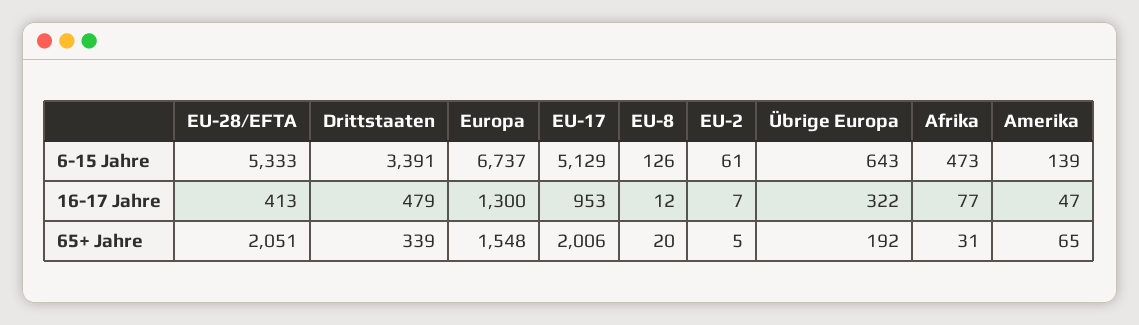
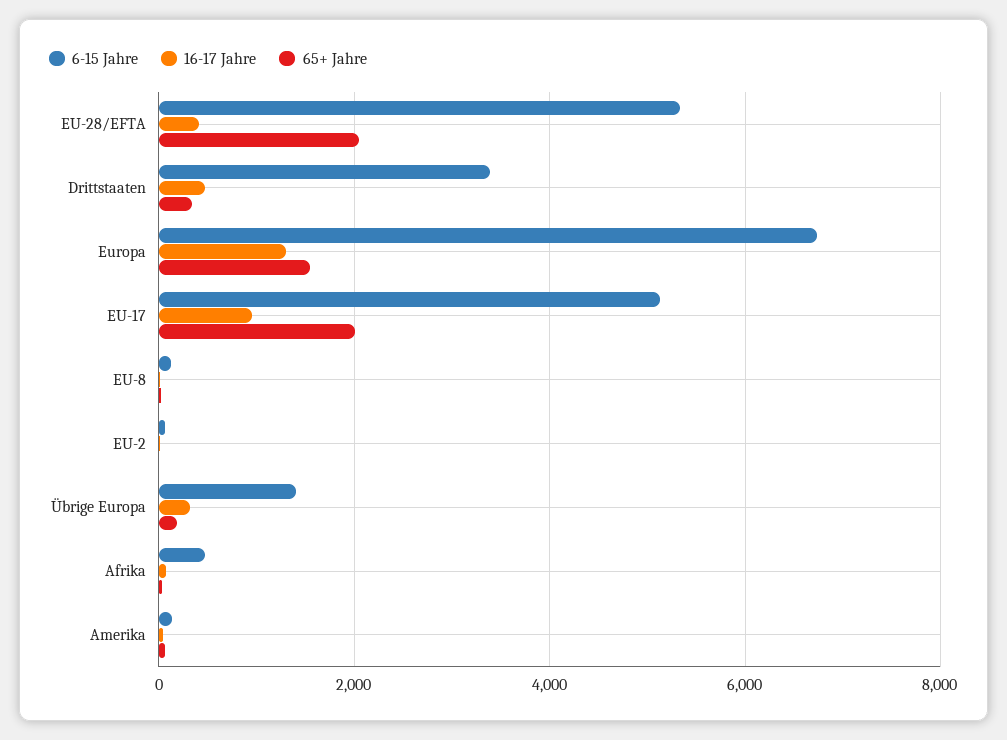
  {
    "6-15 Jahre": {
      "EU-28/EFTA": 5333,
      "Drittstaaten": 3391,
      "Europa": 6737,
      "EU-17": 5129,
      "EU-8": 126,
      "EU-2": 61,
-     "Übrige Europa": 643,
+     "Übrige Europa": 1400,
      "Afrika": 473,
      "Amerika": 139
    },
    "16-17 Jahre": {
      "EU-28/EFTA": 413,
      "Drittstaaten": 479,
      "Europa": 1300,
      "EU-17": 953,
      "EU-8": 12,
      "EU-2": 7,
      "Übrige Europa": 322,
      "Afrika": 77,
      "Amerika": 47
    },
    "65+ Jahre": {
      "EU-28/EFTA": 2051,
      "Drittstaaten": 339,
      "Europa": 1548,
      "EU-17": 2006,
      "EU-8": 20,
      "EU-2": 5,
      "Übrige Europa": 192,
      "Afrika": 31,
      "Amerika": 65
    }
  }

